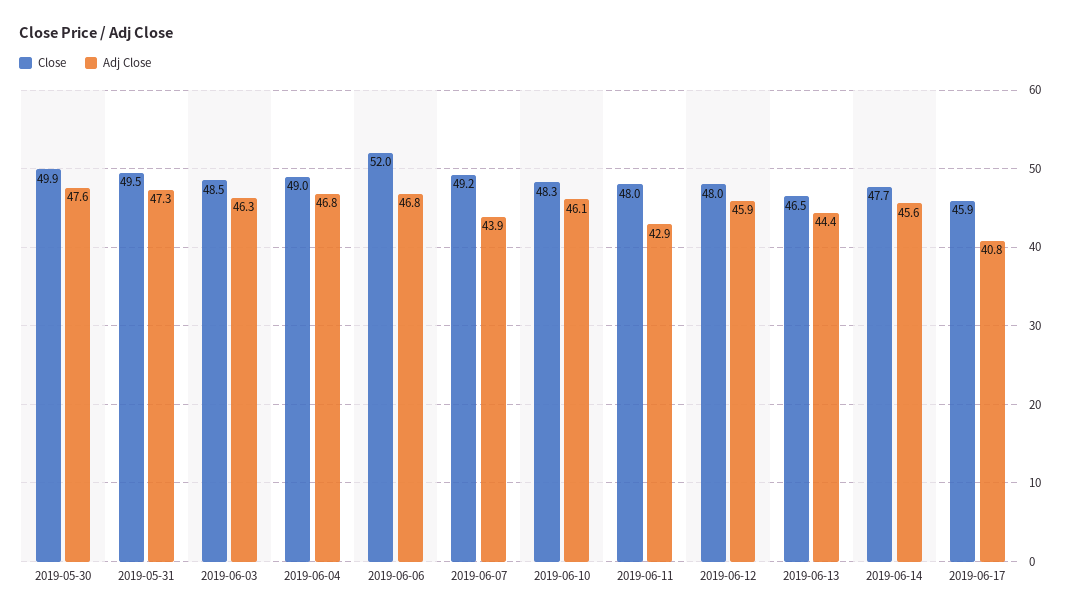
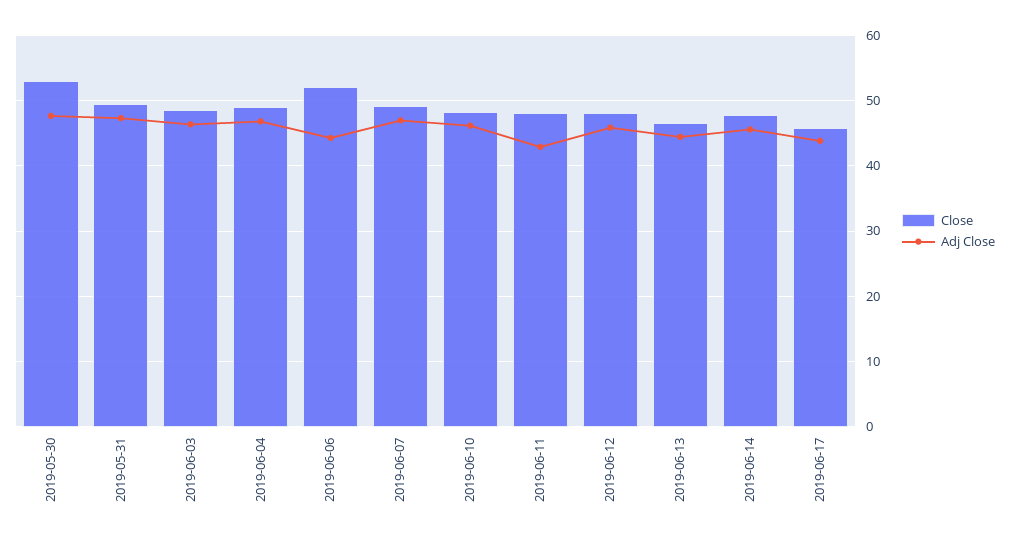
  {
    "Close": {
-     "2019-05-30": 49.9,
+     "2019-05-30": 53,
      "2019-05-31": 49.5,
      "2019-06-03": 48.5,
      "2019-06-04": 49,
      "2019-06-06": 52,
      "2019-06-07": 49.2,
      "2019-06-10": 48.3,
      "2019-06-11": 48,
      "2019-06-12": 48,
      "2019-06-13": 46.5,
      "2019-06-14": 47.7,
      "2019-06-17": 45.9
    },
    "Adj Close": {
      "2019-05-30": 47.6,
      "2019-05-31": 47.3,
      "2019-06-03": 46.3,
      "2019-06-04": 46.8,
-     "2019-06-06": 46.8,
+     "2019-06-06": 44,
-     "2019-06-07": 43.9,
+     "2019-06-07": 47,
      "2019-06-10": 46.1,
      "2019-06-11": 42.9,
      "2019-06-12": 45.9,
      "2019-06-13": 44.4,
      "2019-06-14": 45.6,
-     "2019-06-17": 40.8
+     "2019-06-17": 44
    }
  }

